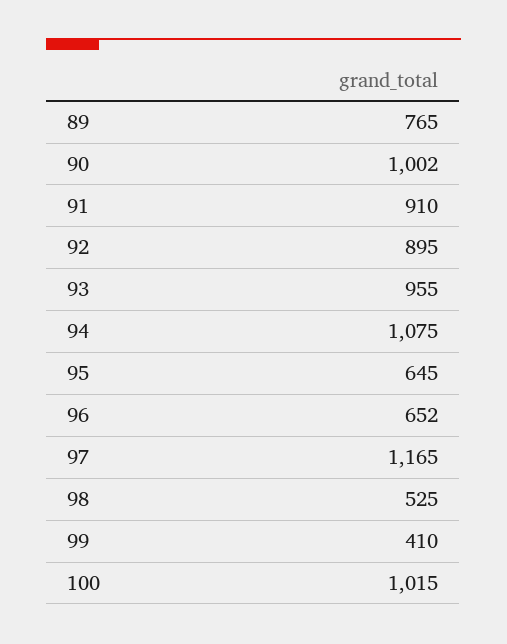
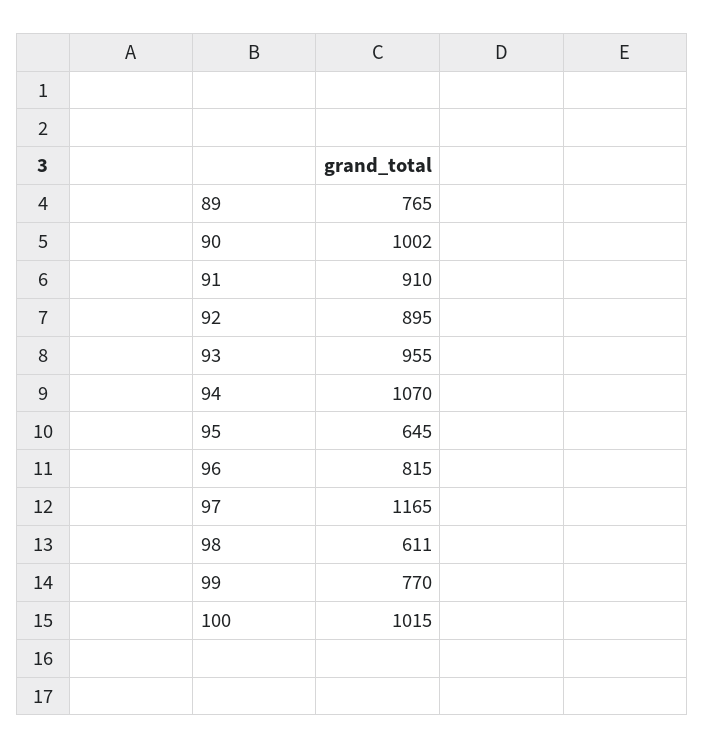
  {
    "89": 765,
    "90": 1002,
    "91": 910,
    "92": 895,
    "93": 955,
-   "94": 1075,
+   "94": 1070,
    "95": 645,
-   "96": 652,
+   "96": 815,
    "97": 1165,
-   "98": 525,
+   "98": 611,
-   "99": 410,
+   "99": 770,
    "100": 1015
  }

